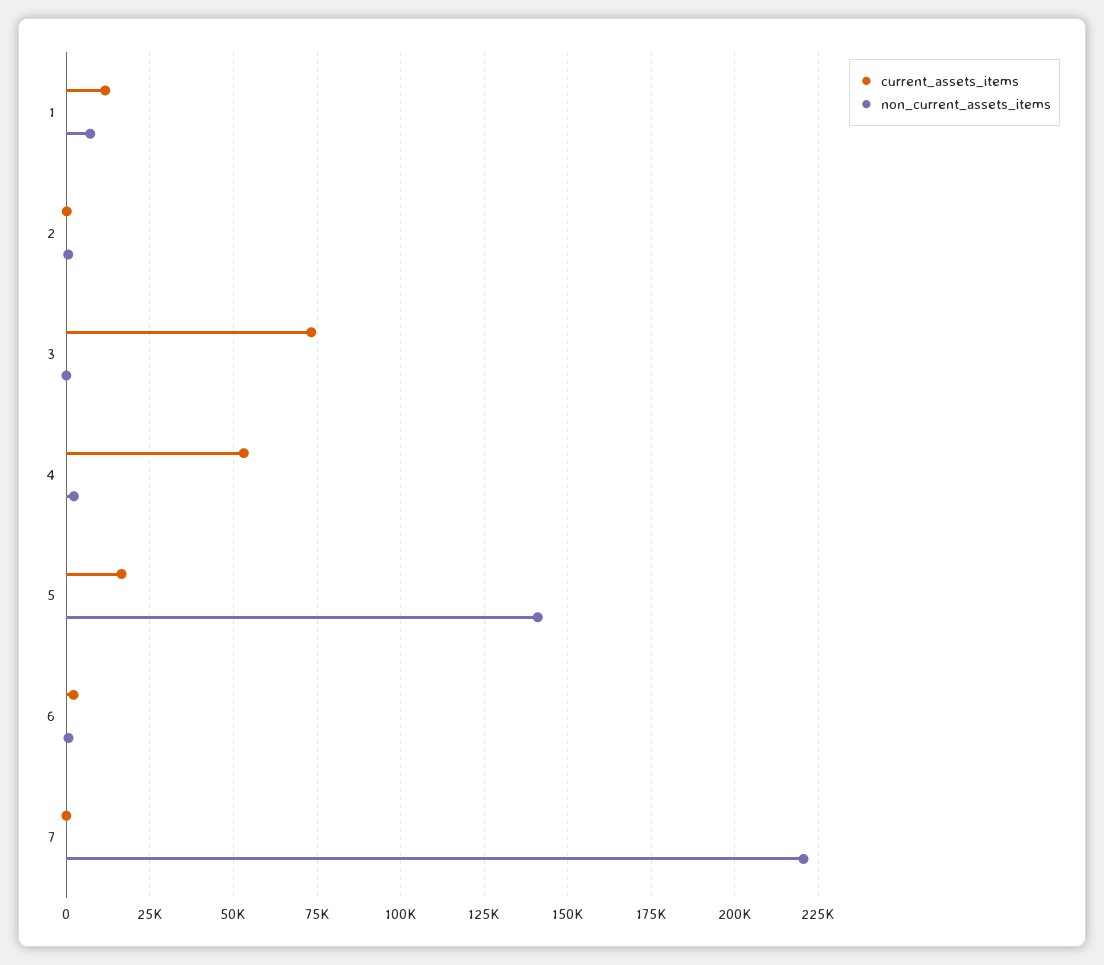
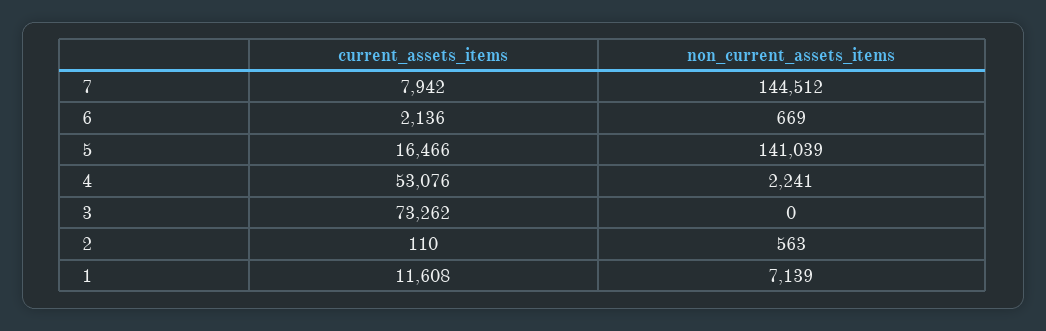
  {
    "current_assets_items": {
      "1": 11608,
      "2": 110,
      "3": 73262,
      "4": 53076,
      "5": 16466,
      "6": 2136,
-     "7": 0
+     "7": 7942
    },
    "non_current_assets_items": {
      "1": 7139,
      "2": 563,
      "3": 0,
      "4": 2241,
      "5": 141039,
      "6": 669,
-     "7": 220000
+     "7": 144512
    }
  }

